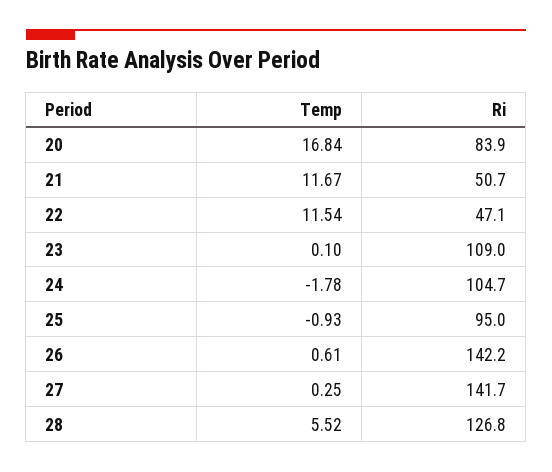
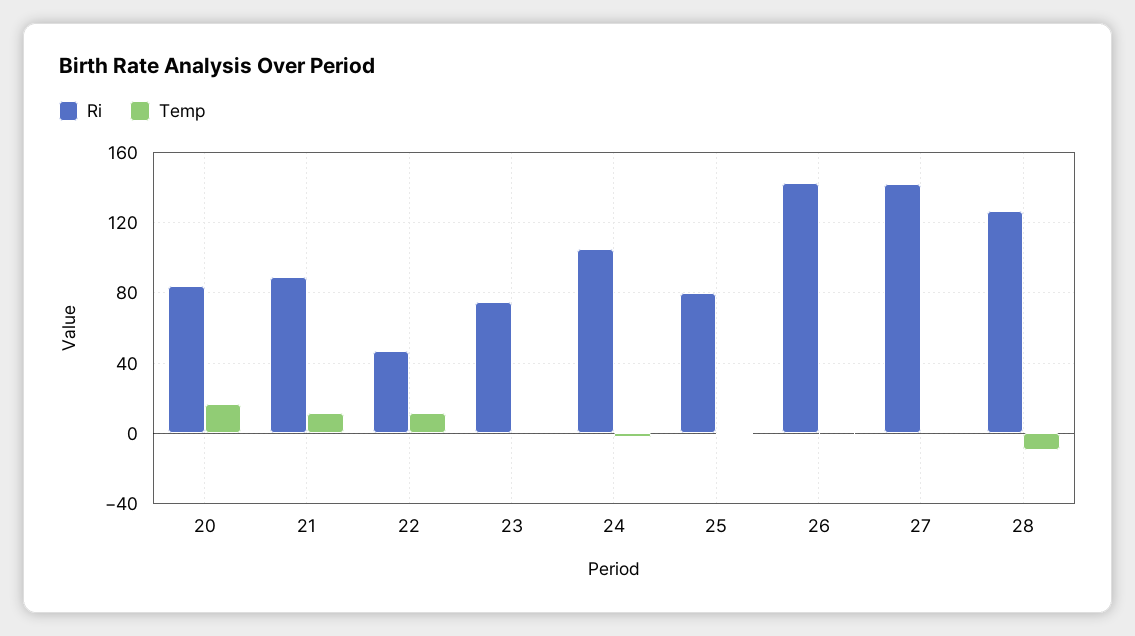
  {
    "Temp": {
      "20": 16.84,
      "21": 11.67,
      "22": 11.54,
      "23": 0.1,
      "24": -1.78,
      "25": -0.93,
      "26": 0.61,
      "27": 0.25,
-     "28": 5.52
+     "28": -10
    },
    "Ri": {
      "20": 83.9,
-     "21": 50.7,
+     "21": 90,
      "22": 47.1,
-     "23": 109,
+     "23": 75,
      "24": 104.7,
-     "25": 95,
+     "25": 80,
      "26": 142.2,
      "27": 141.7,
      "28": 126.8
    }
  }

